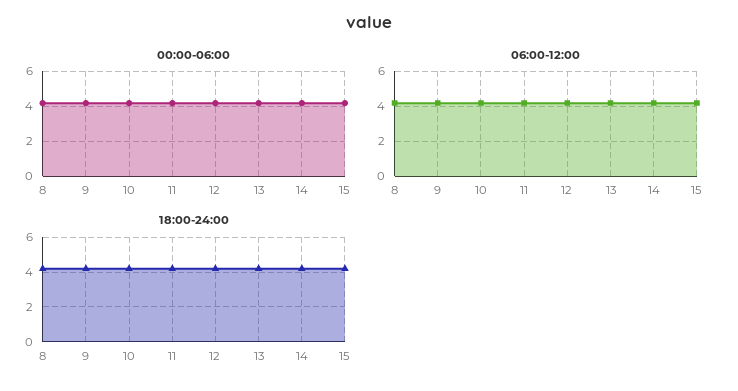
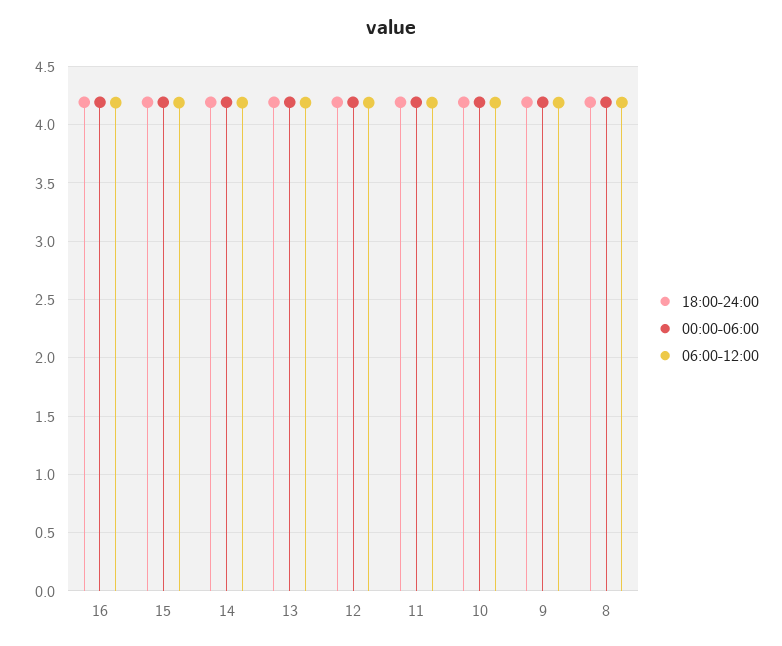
  {
    "00:00-06:00": {
      "8": 4.2,
      "9": 4.2,
      "10": 4.2,
      "11": 4.2,
      "12": 4.2,
      "13": 4.2,
      "14": 4.2,
-     "15": 4.2
+     "15": 4.2,
+     "16": 4.2
    },
    "06:00-12:00": {
      "8": 4.2,
      "9": 4.2,
      "10": 4.2,
      "11": 4.2,
      "12": 4.2,
      "13": 4.2,
      "14": 4.2,
-     "15": 4.2
+     "15": 4.2,
+     "16": 4.2
    },
    "18:00-24:00": {
      "8": 4.2,
      "9": 4.2,
      "10": 4.2,
      "11": 4.2,
      "12": 4.2,
      "13": 4.2,
      "14": 4.2,
-     "15": 4.2
+     "15": 4.2,
+     "16": 4.2
    }
  }

